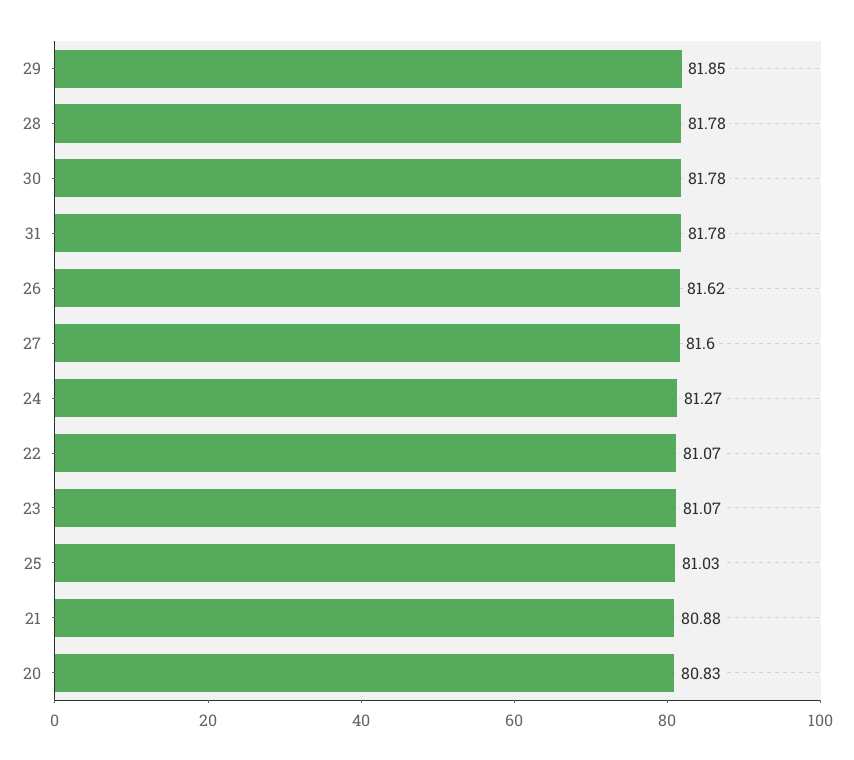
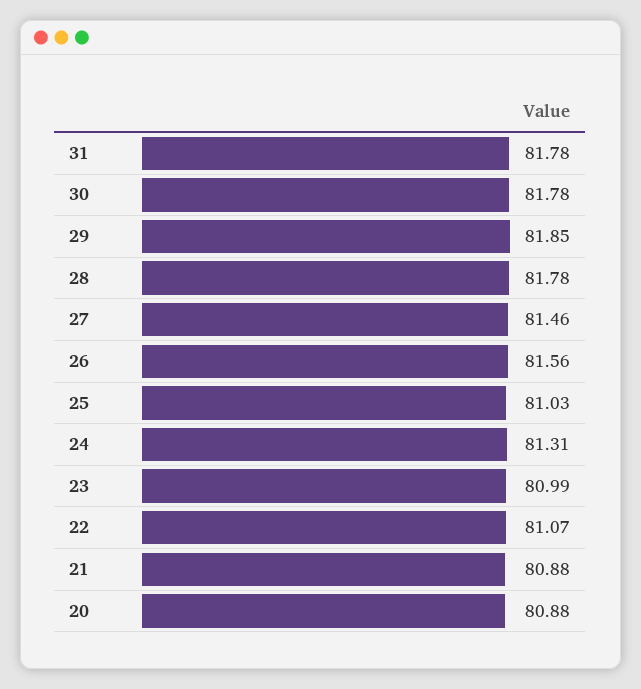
  {
    "29": 81.85,
    "28": 81.78,
    "30": 81.78,
    "31": 81.78,
-   "26": 81.62,
+   "26": 81.56,
-   "27": 81.6,
+   "27": 81.46,
-   "24": 81.27,
+   "24": 81.31,
    "22": 81.07,
-   "23": 81.07,
+   "23": 80.99,
    "25": 81.03,
    "21": 80.88,
-   "20": 80.83
+   "20": 80.88
  }

